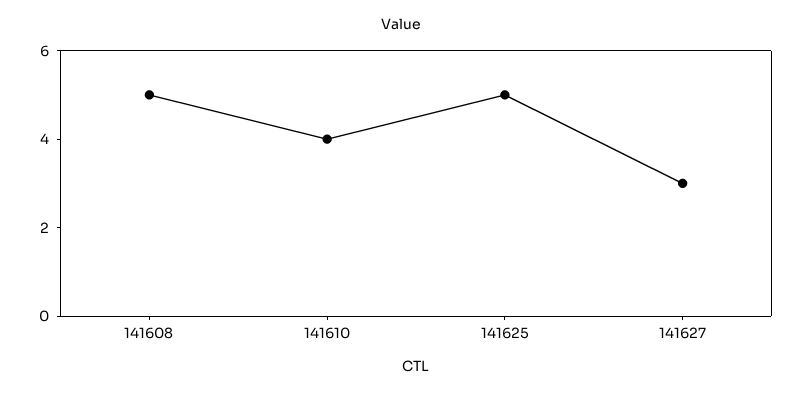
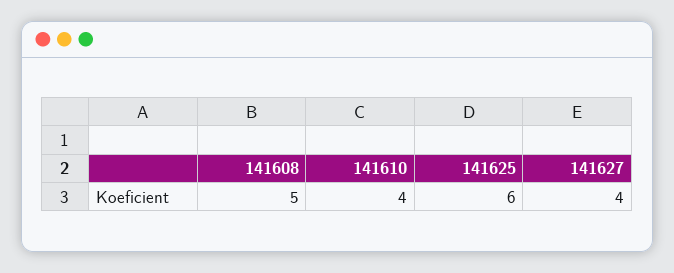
  {
    "141608": 5,
    "141610": 4,
-   "141625": 5,
+   "141625": 6,
-   "141627": 3
+   "141627": 4
  }

